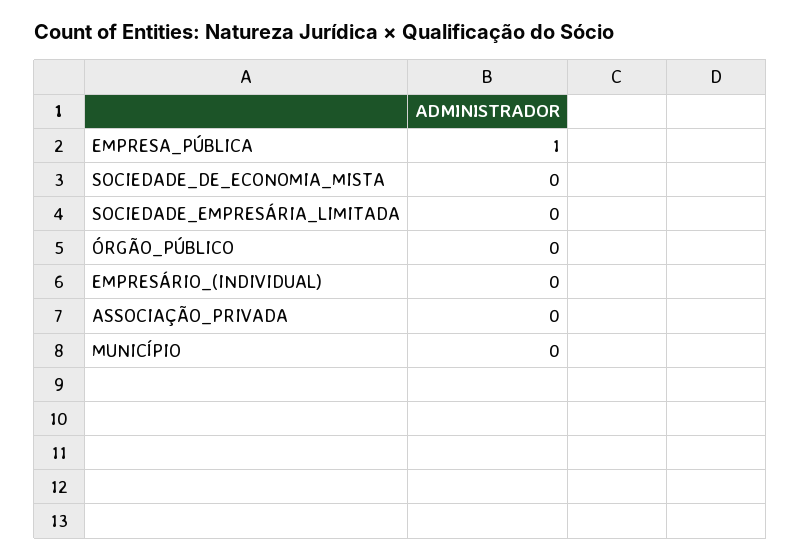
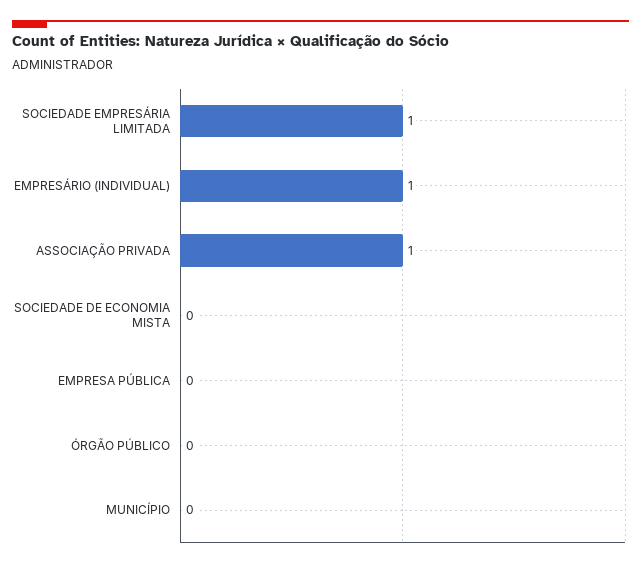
  {
-   "EMPRESA_PÚBLICA": 1,
+   "EMPRESA_PÚBLICA": 0,
    "SOCIEDADE_DE_ECONOMIA_MISTA": 0,
-   "SOCIEDADE_EMPRESÁRIA_LIMITADA": 0,
+   "SOCIEDADE_EMPRESÁRIA_LIMITADA": 1,
    "ÓRGÃO_PÚBLICO": 0,
-   "EMPRESÁRIO_(INDIVIDUAL)": 0,
+   "EMPRESÁRIO_(INDIVIDUAL)": 1,
-   "ASSOCIAÇÃO_PRIVADA": 0,
+   "ASSOCIAÇÃO_PRIVADA": 1,
    "MUNICÍPIO": 0
  }

